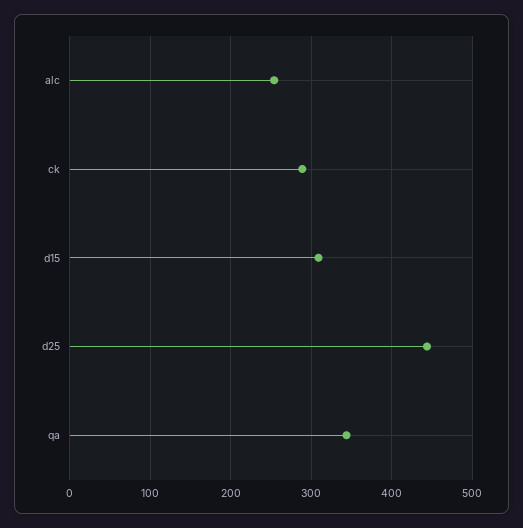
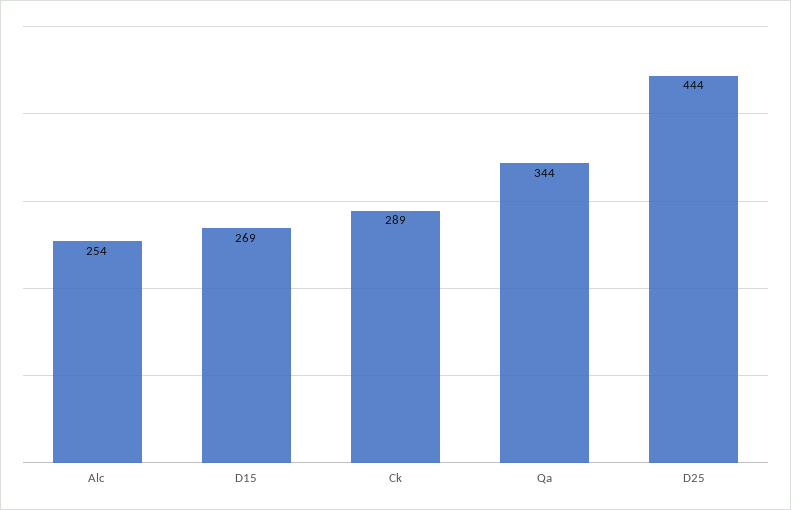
  {
    "alc": 254,
    "ck": 289,
-   "d15": 310,
+   "d15": 269,
    "d25": 444,
    "qa": 344
  }

